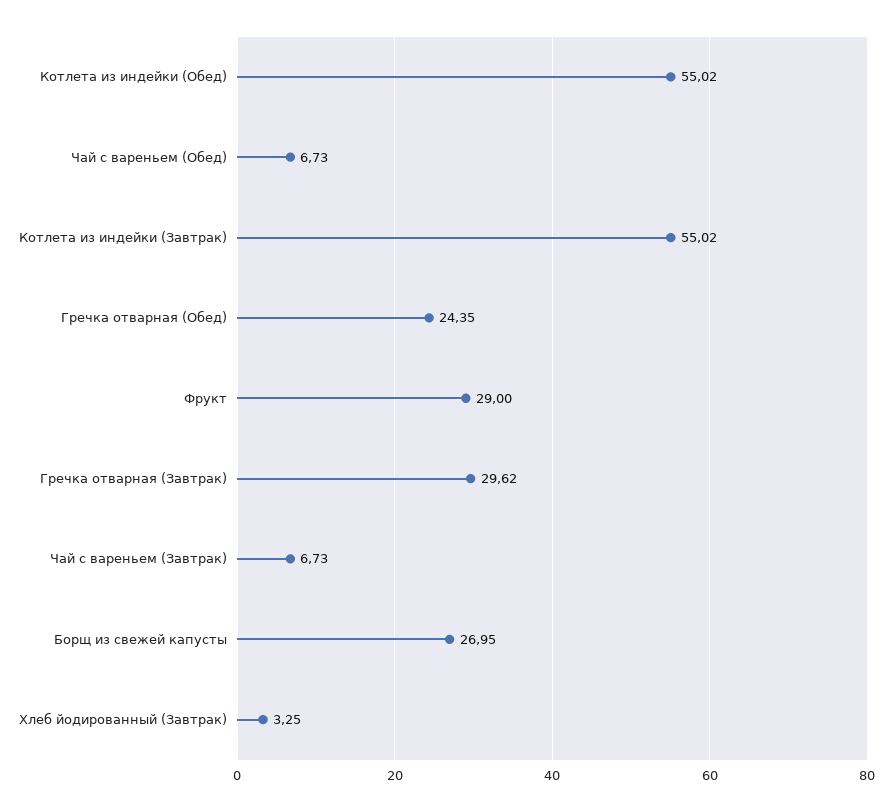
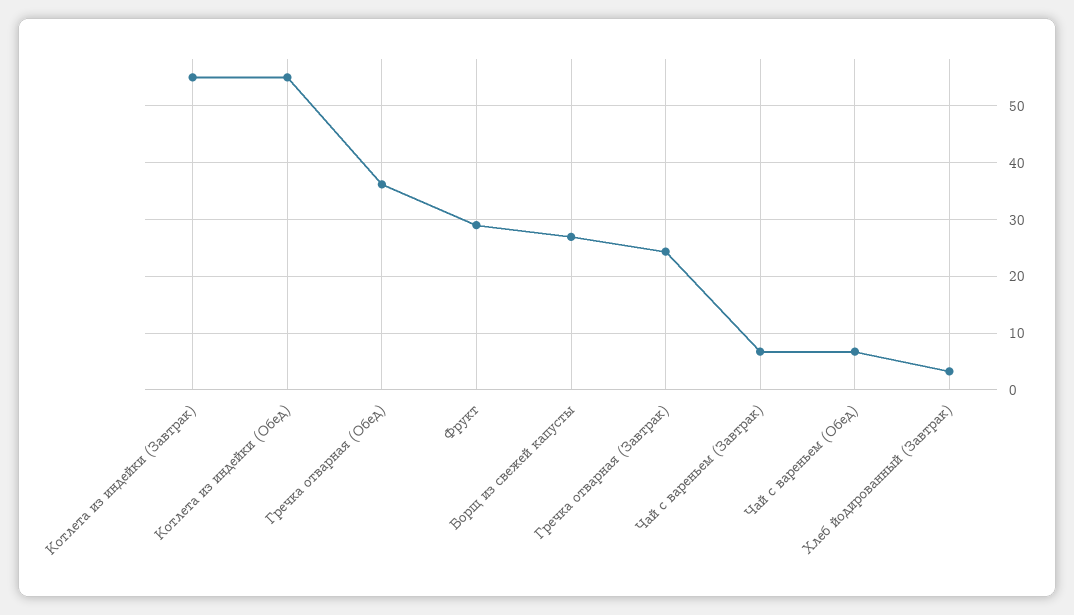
  {
    "Котлета из индейки (Обед)": 55.02,
    "Чай с вареньем (Обед)": 6.73,
    "Котлета из индейки (Завтрак)": 55.02,
-   "Гречка отварная (Обед)": 24.35,
+   "Гречка отварная (Обед)": 36,
    "Фрукт": 29,
-   "Гречка отварная (Завтрак)": 29.62,
+   "Гречка отварная (Завтрак)": 24,
    "Чай с вареньем (Завтрак)": 6.73,
    "Борщ из свежей капусты": 26.95,
    "Хлеб йодированный (Завтрак)": 3.25
  }

